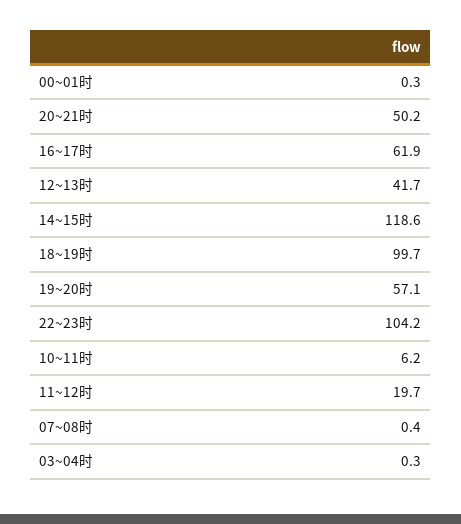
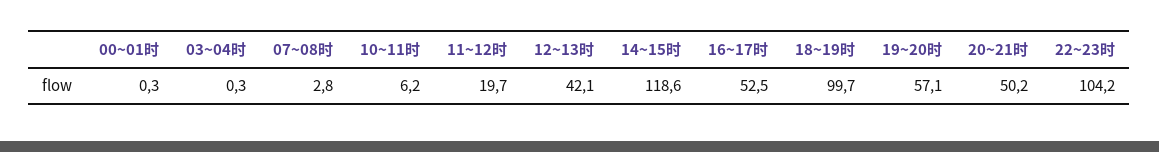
  {
    "00~01时": 0.3,
    "20~21时": 50.2,
-   "16~17时": 61.9,
+   "16~17时": 52.5,
-   "12~13时": 41.7,
+   "12~13时": 42.1,
    "14~15时": 118.6,
    "18~19时": 99.7,
    "19~20时": 57.1,
    "22~23时": 104.2,
    "10~11时": 6.2,
    "11~12时": 19.7,
-   "07~08时": 0.4,
+   "07~08时": 2.8,
    "03~04时": 0.3
  }

